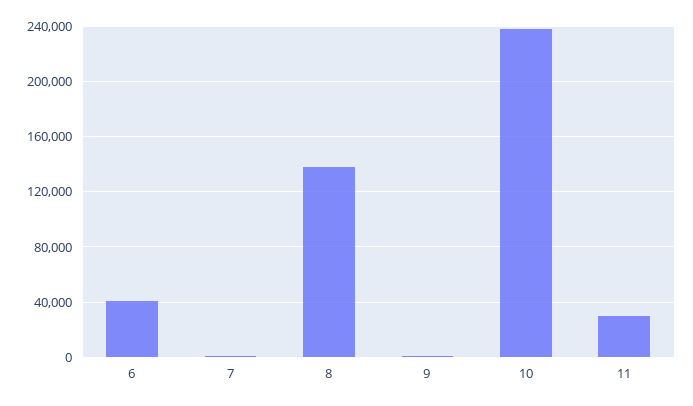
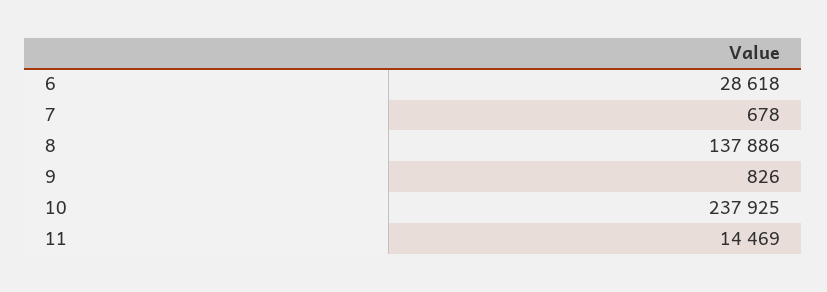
  {
-   "6": 40000,
+   "6": 28618,
    "7": 678,
    "8": 137886,
    "9": 826,
    "10": 237925,
-   "11": 30000
+   "11": 14469
  }

